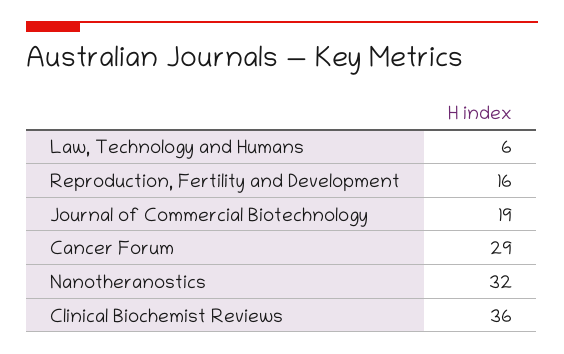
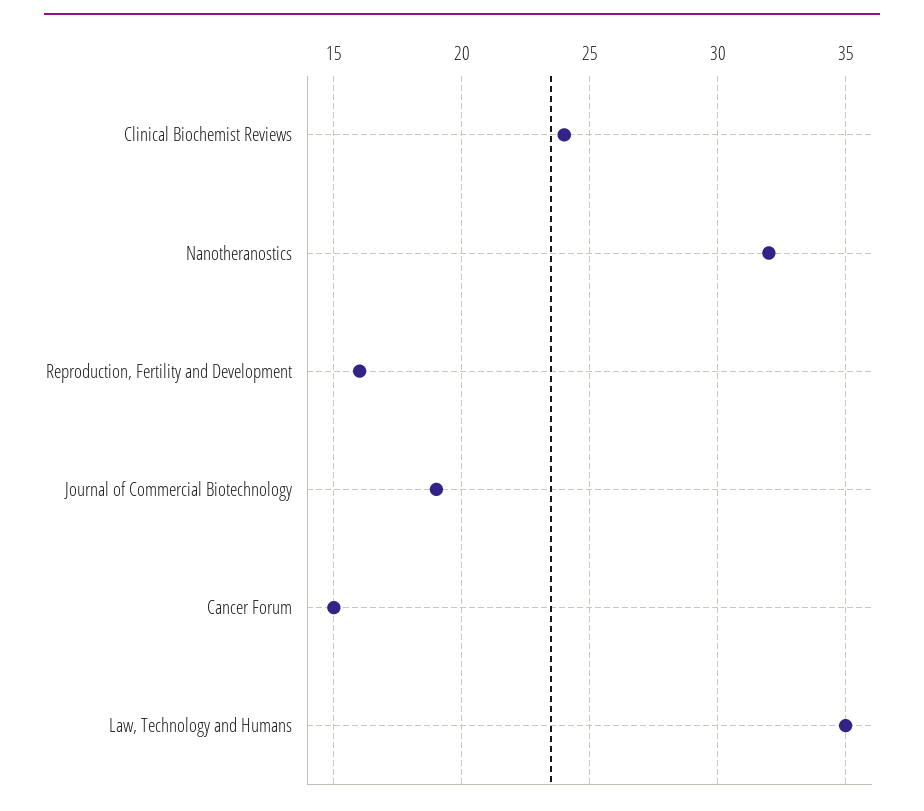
  {
-   "Law, Technology and Humans": 6,
+   "Law, Technology and Humans": 35,
    "Reproduction, Fertility and Development": 16,
    "Journal of Commercial Biotechnology": 19,
-   "Cancer Forum": 29,
+   "Cancer Forum": 15,
    "Nanotheranostics": 32,
-   "Clinical Biochemist Reviews": 36
+   "Clinical Biochemist Reviews": 24
  }

